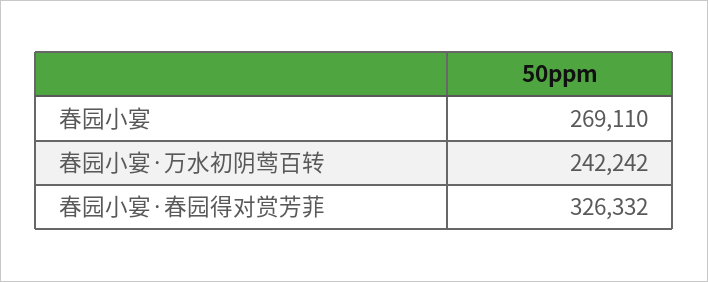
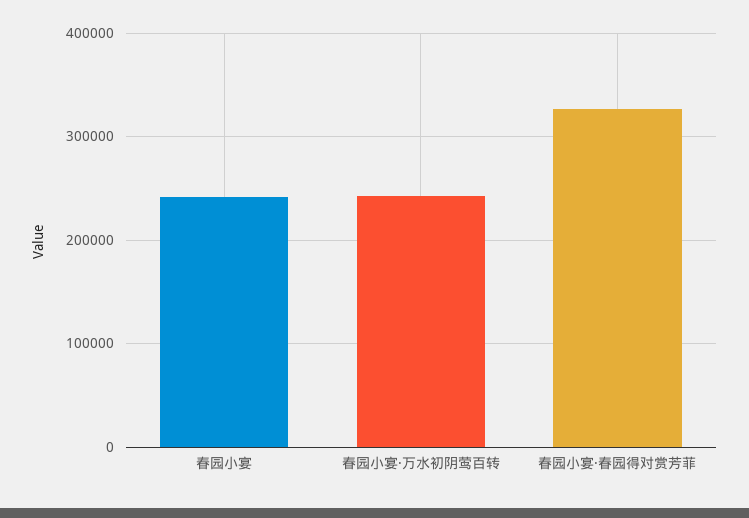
  {
-   "春园小宴": 269110,
+   "春园小宴": 240000,
    "春园小宴·万水初阴莺百转": 242242,
    "春园小宴·春园得对赏芳菲": 326332
  }

